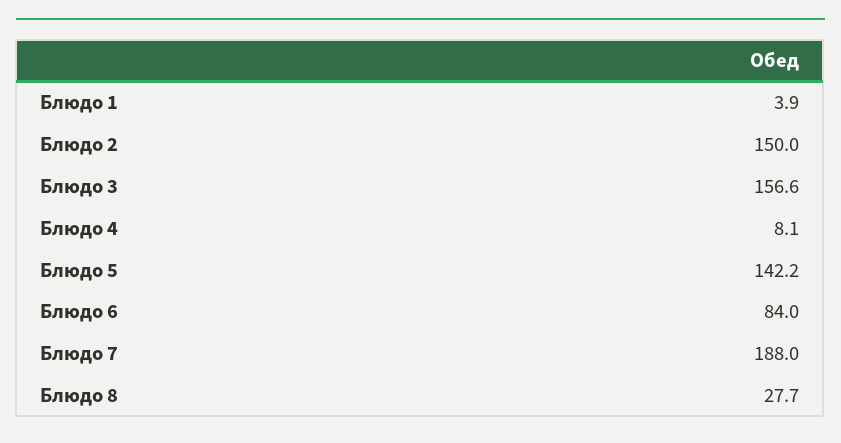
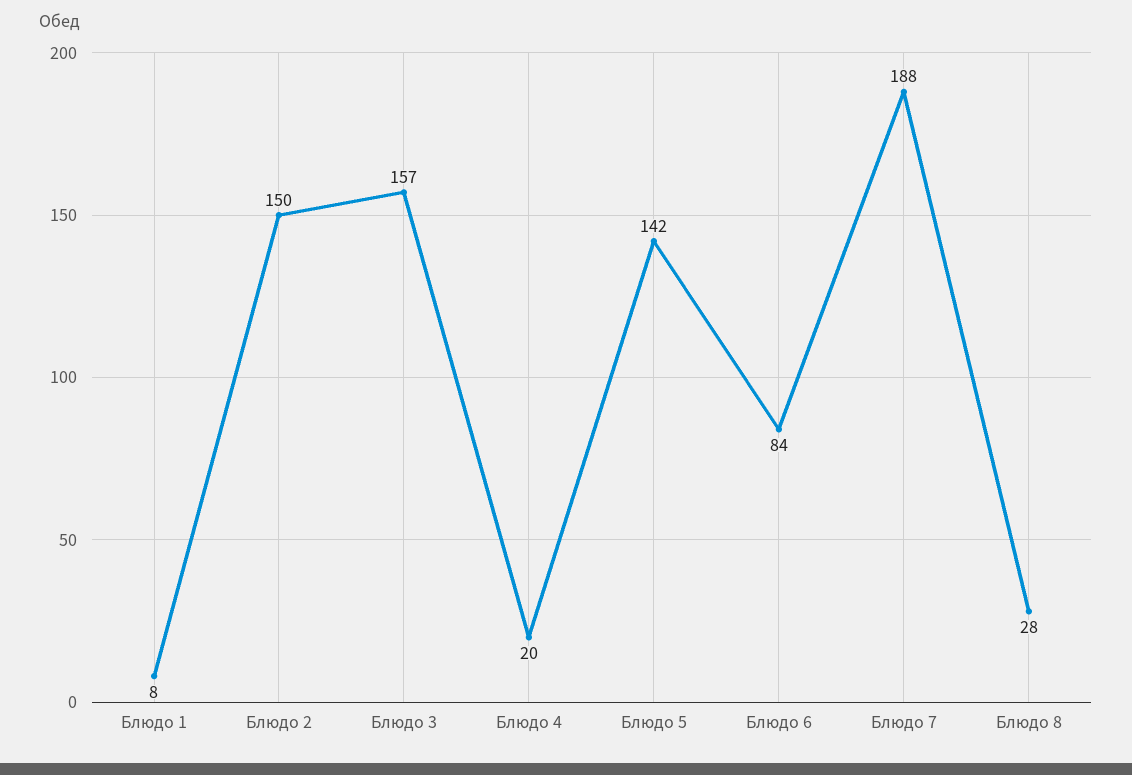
  {
-   "Блюдо 1": 3.9,
+   "Блюдо 1": 8,
    "Блюдо 2": 150,
    "Блюдо 3": 156.6,
-   "Блюдо 4": 8.1,
+   "Блюдо 4": 20,
    "Блюдо 5": 142.2,
    "Блюдо 6": 84,
    "Блюдо 7": 188,
    "Блюдо 8": 27.7
  }

